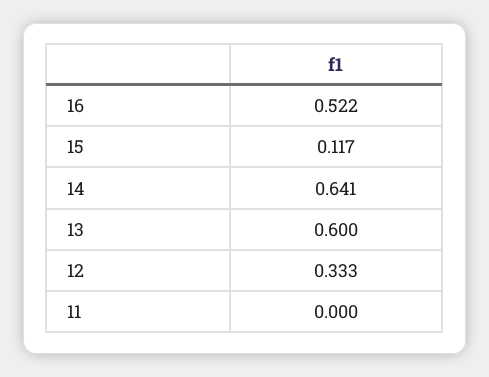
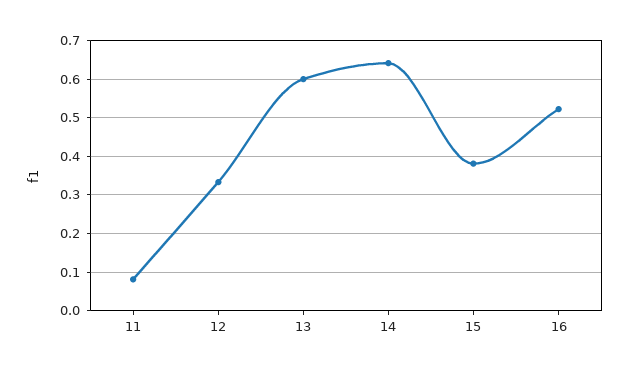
  {
    "16": 0.522,
-   "15": 0.117,
+   "15": 0.38,
    "14": 0.641,
    "13": 0.6,
    "12": 0.333,
-   "11": 0
+   "11": 0.08
  }

